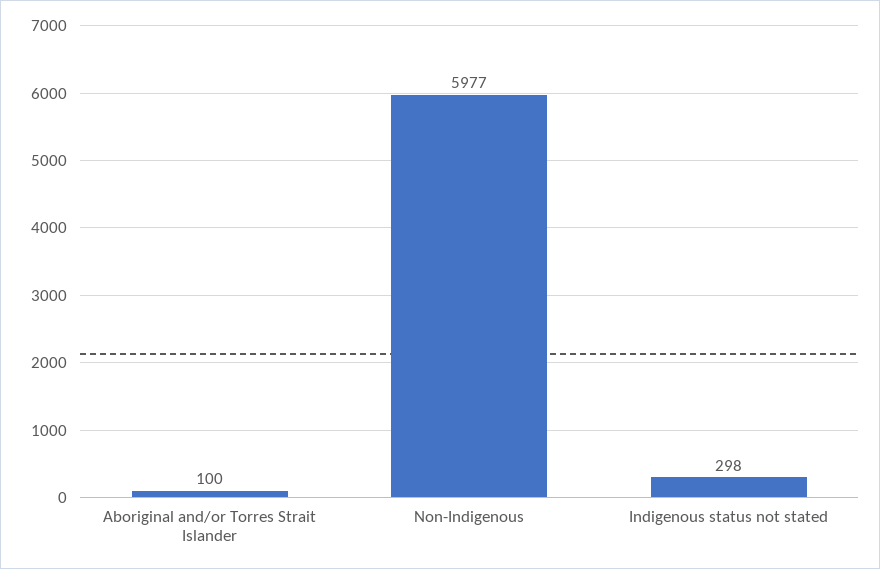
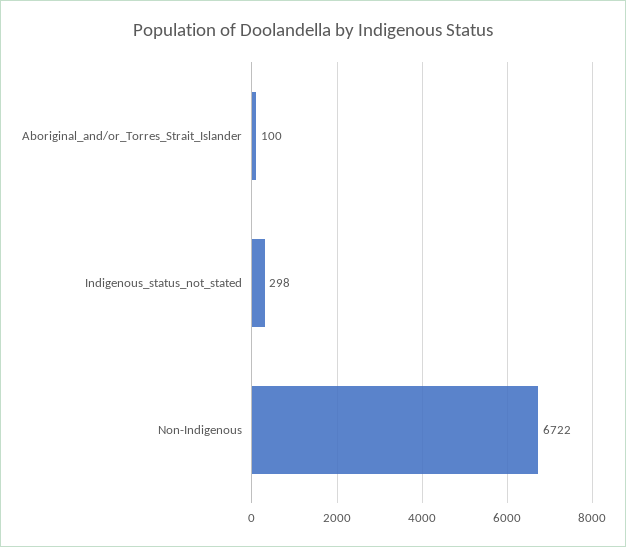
  {
    "Aboriginal and/or Torres Strait Islander": 100,
-   "Non-Indigenous": 5977,
+   "Non-Indigenous": 6722,
    "Indigenous status not stated": 298
  }

